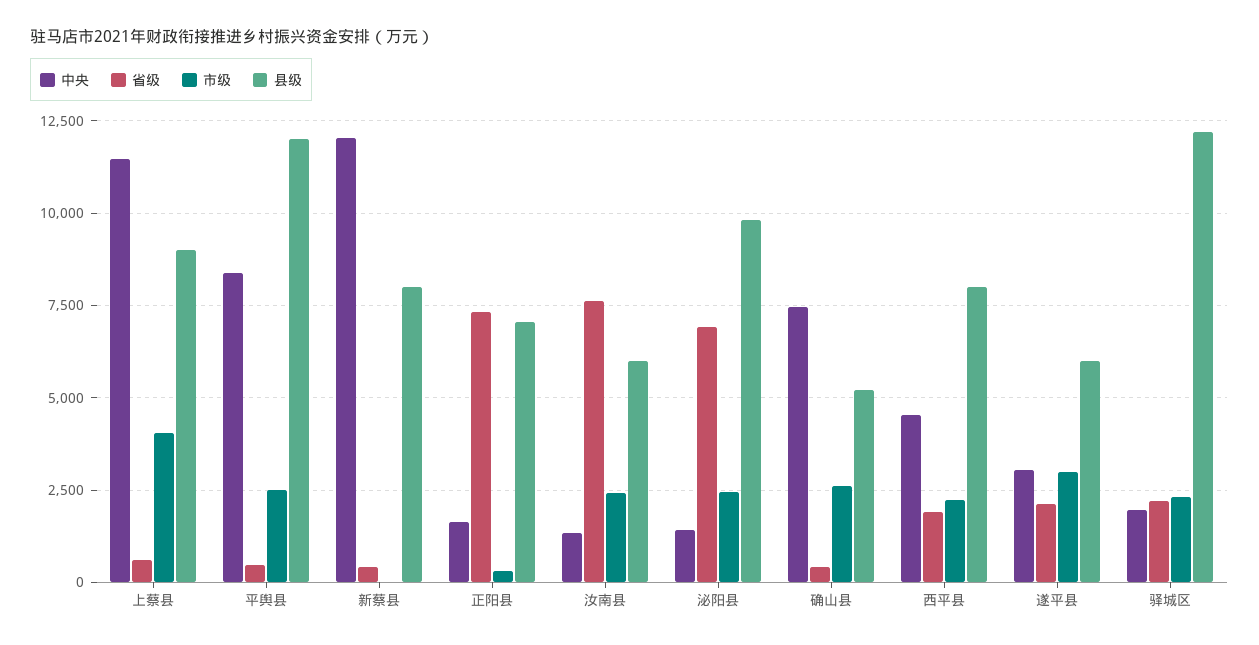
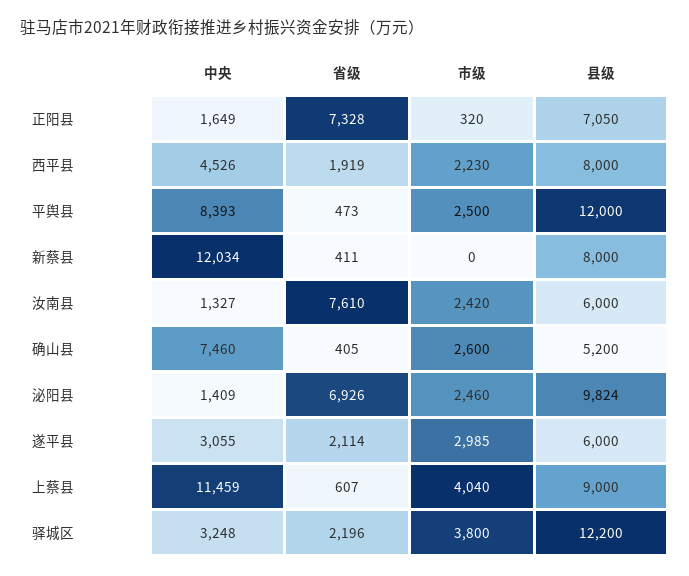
  {
    "中央": {
      "上蔡县": 11459,
      "平舆县": 8393,
      "新蔡县": 12034,
      "正阳县": 1649,
      "汝南县": 1327,
      "泌阳县": 1409,
      "确山县": 7460,
      "西平县": 4526,
      "遂平县": 3055,
-     "驿城区": 2000
+     "驿城区": 3248
    },
    "省级": {
      "上蔡县": 607,
      "平舆县": 473,
      "新蔡县": 411,
      "正阳县": 7328,
      "汝南县": 7610,
      "泌阳县": 6926,
      "确山县": 405,
      "西平县": 1919,
      "遂平县": 2114,
      "驿城区": 2196
    },
    "市级": {
      "上蔡县": 4040,
      "平舆县": 2500,
      "新蔡县": 0,
      "正阳县": 320,
      "汝南县": 2420,
      "泌阳县": 2460,
      "确山县": 2600,
      "西平县": 2230,
      "遂平县": 2985,
-     "驿城区": 2250
+     "驿城区": 3800
    },
    "县级": {
      "上蔡县": 9000,
      "平舆县": 12000,
      "新蔡县": 8000,
      "正阳县": 7050,
      "汝南县": 6000,
      "泌阳县": 9824,
      "确山县": 5200,
      "西平县": 8000,
      "遂平县": 6000,
      "驿城区": 12200
    }
  }

